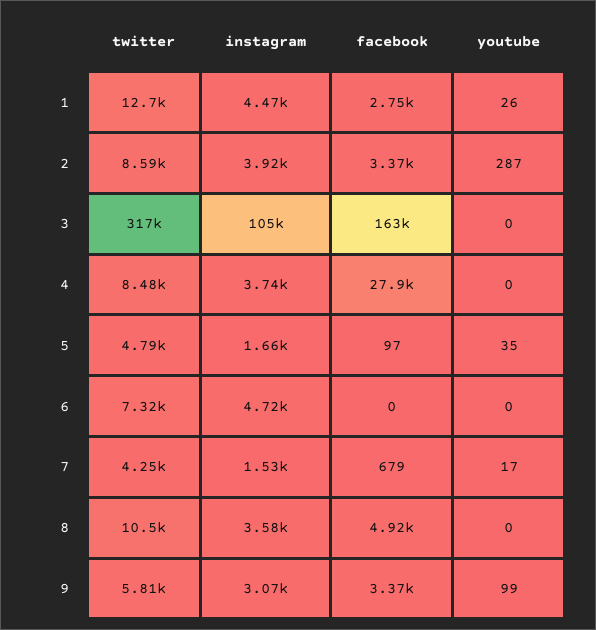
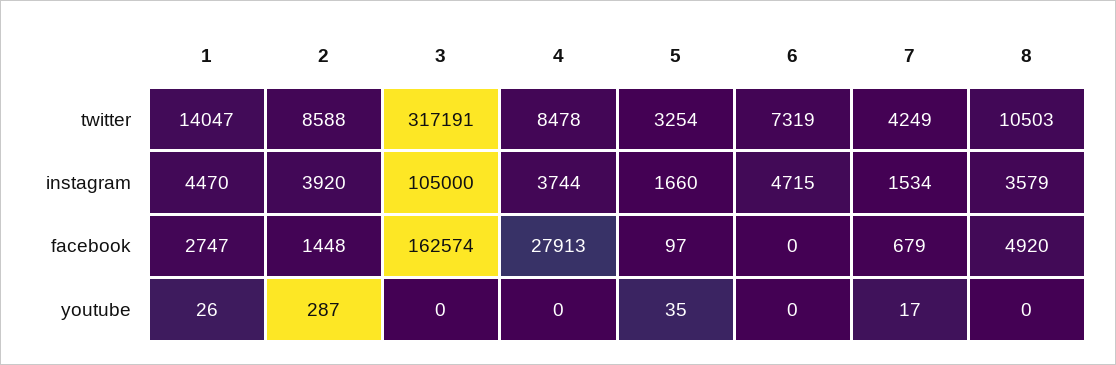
  {
    "twitter": {
-     "1": 12700,
+     "1": 14047,
      "2": 8588,
      "3": 317191,
      "4": 8478,
-     "5": 4790,
+     "5": 3254,
      "6": 7319,
      "7": 4249,
-     "8": 10503,
+     "8": 10503
-     "9": 5810
    },
    "instagram": {
      "1": 4470,
      "2": 3920,
      "3": 105000,
      "4": 3744,
      "5": 1660,
      "6": 4715,
      "7": 1534,
-     "8": 3579,
+     "8": 3579
-     "9": 3070
    },
    "facebook": {
      "1": 2747,
-     "2": 3370,
+     "2": 1448,
      "3": 162574,
      "4": 27913,
      "5": 97,
      "6": 0,
      "7": 679,
-     "8": 4920,
+     "8": 4920
-     "9": 3370
    },
    "youtube": {
      "1": 26,
      "2": 287,
      "3": 0,
      "4": 0,
      "5": 35,
      "6": 0,
      "7": 17,
-     "8": 0,
+     "8": 0
-     "9": 99
    }
  }

